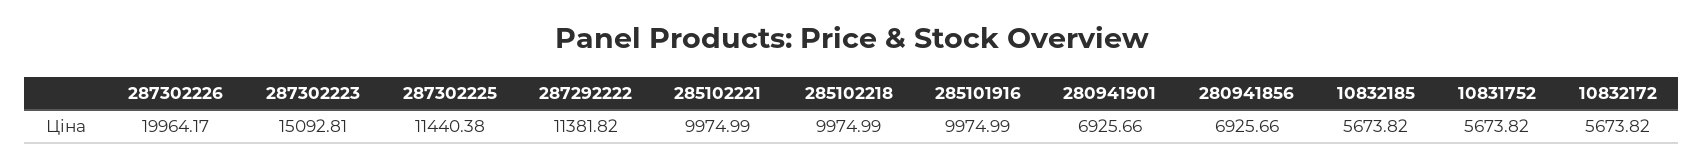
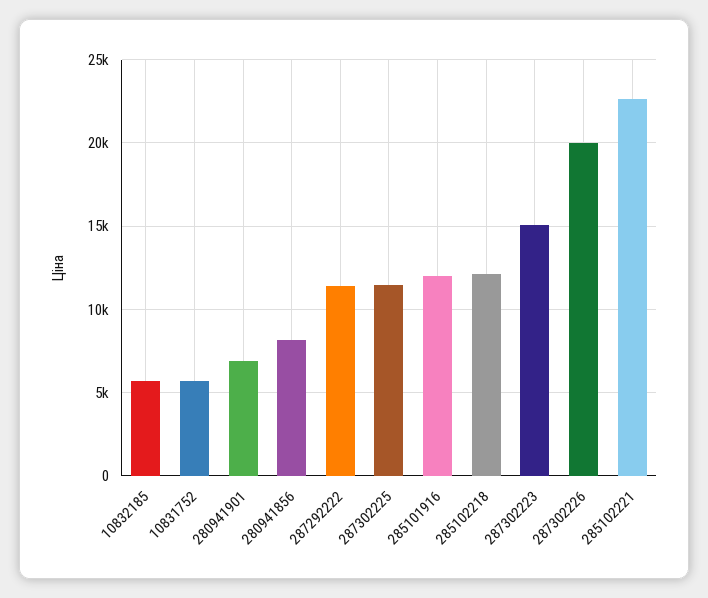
  {
    "287302226": 19964.17,
    "287302223": 15092.81,
    "287302225": 11440.38,
    "287292222": 11381.82,
-   "285102221": 9974.99,
+   "285102221": 22500,
-   "285102218": 9974.99,
+   "285102218": 12000,
-   "285101916": 9974.99,
+   "285101916": 12000,
    "280941901": 6925.66,
-   "280941856": 6925.66,
+   "280941856": 8000,
    "10832185": 5673.82,
-   "10831752": 5673.82,
+   "10831752": 5673.82
-   "10832172": 5673.82
  }

